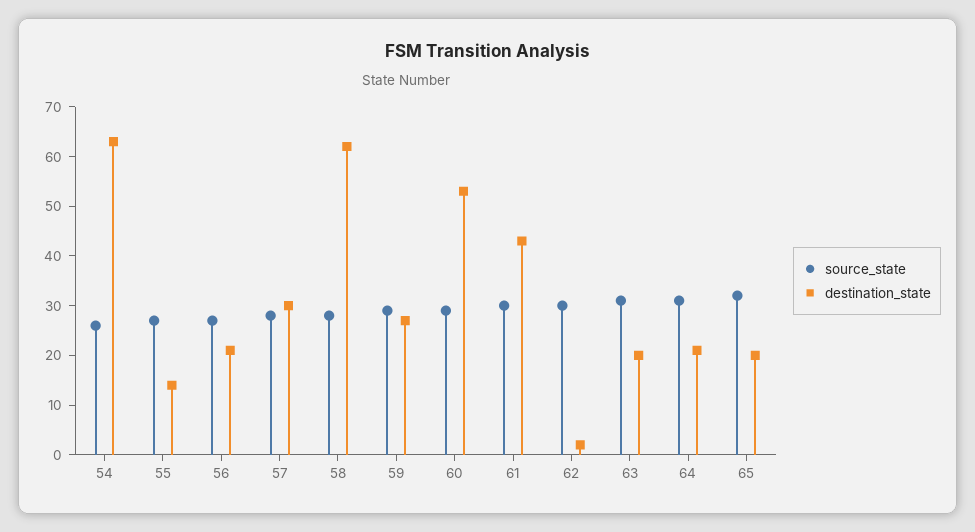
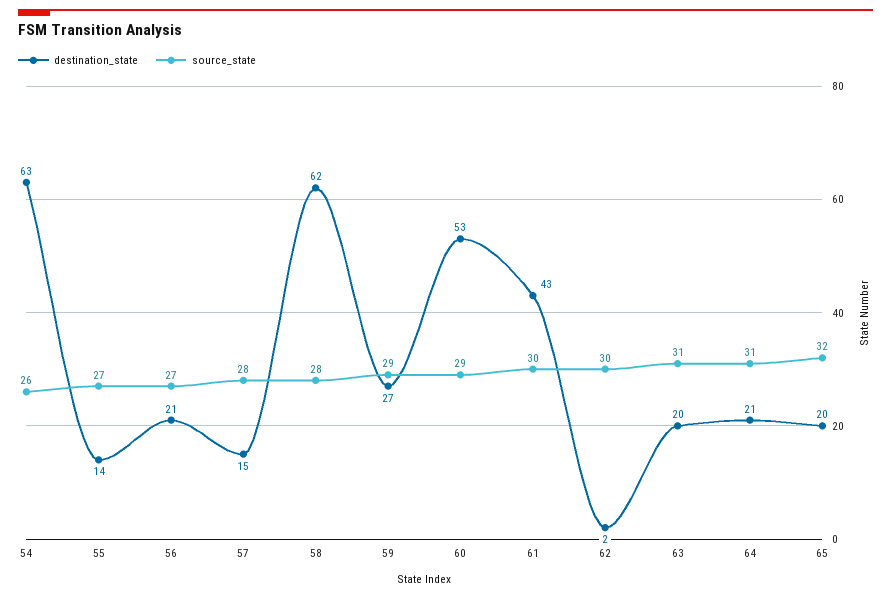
  {
    "source_state": {
      "54": 26,
      "55": 27,
      "56": 27,
      "57": 28,
      "58": 28,
      "59": 29,
      "60": 29,
      "61": 30,
      "62": 30,
      "63": 31,
      "64": 31,
      "65": 32
    },
    "destination_state": {
      "54": 63,
      "55": 14,
      "56": 21,
-     "57": 30,
+     "57": 15,
      "58": 62,
      "59": 27,
      "60": 53,
      "61": 43,
      "62": 2,
      "63": 20,
      "64": 21,
      "65": 20
    }
  }

